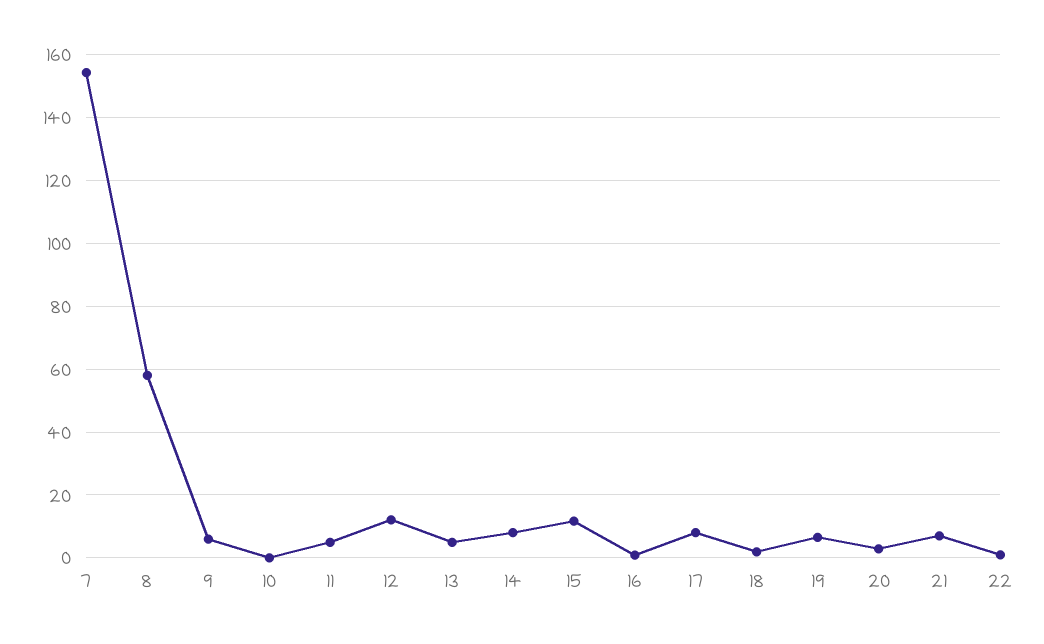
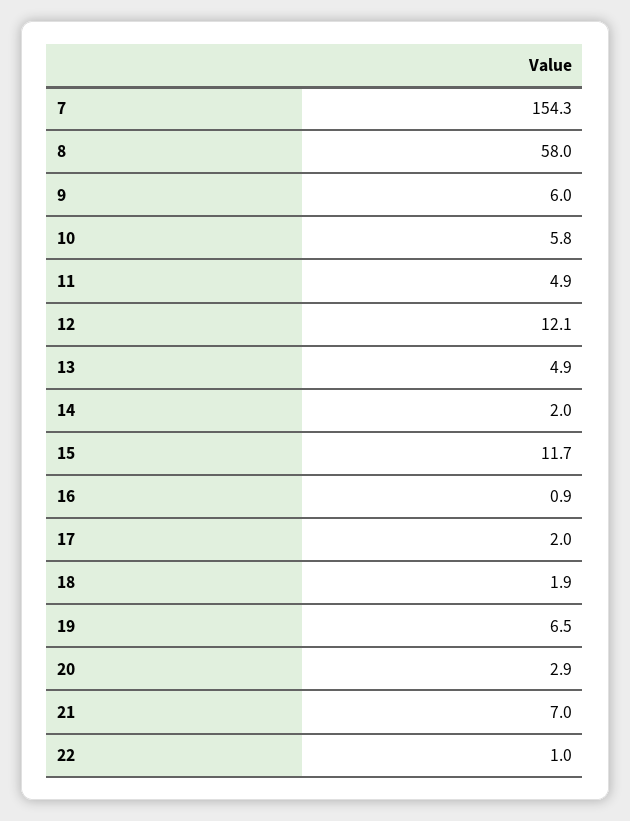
  {
    "7": 154.3,
    "8": 58,
    "9": 6,
-   "10": 0,
+   "10": 5.8,
    "11": 4.9,
    "12": 12.1,
    "13": 4.9,
-   "14": 8,
+   "14": 2,
    "15": 11.7,
    "16": 0.9,
-   "17": 8,
+   "17": 2,
    "18": 1.9,
    "19": 6.5,
    "20": 2.9,
    "21": 7,
    "22": 1
  }

